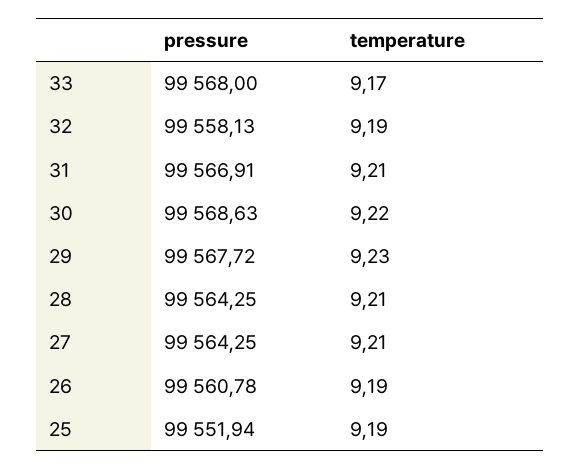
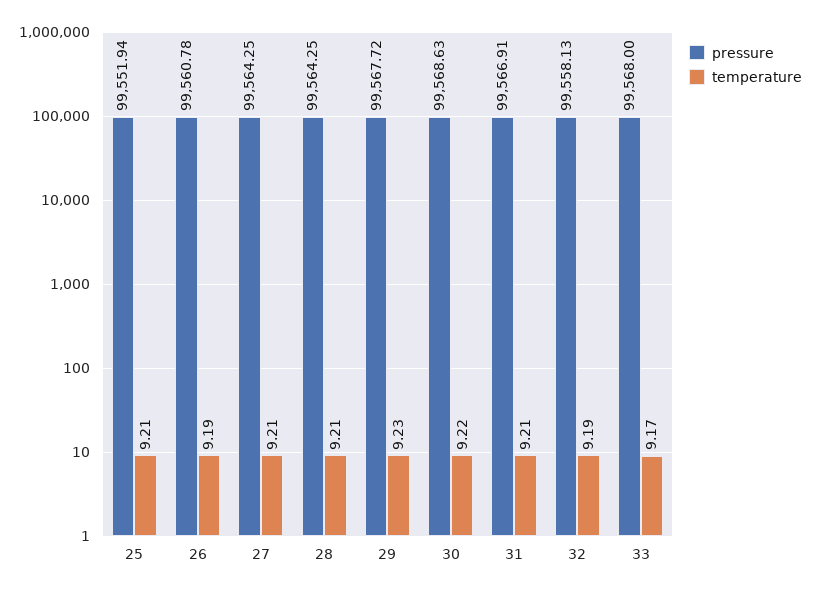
  {
    "pressure": {
      "33": 99568,
      "32": 99558.13,
      "31": 99566.91,
      "30": 99568.63,
      "29": 99567.72,
      "28": 99564.25,
      "27": 99564.25,
      "26": 99560.78,
      "25": 99551.94
    },
    "temperature": {
      "33": 9.17,
      "32": 9.19,
      "31": 9.21,
      "30": 9.22,
      "29": 9.23,
      "28": 9.21,
      "27": 9.21,
      "26": 9.19,
-     "25": 9.19
+     "25": 9.21
    }
  }

